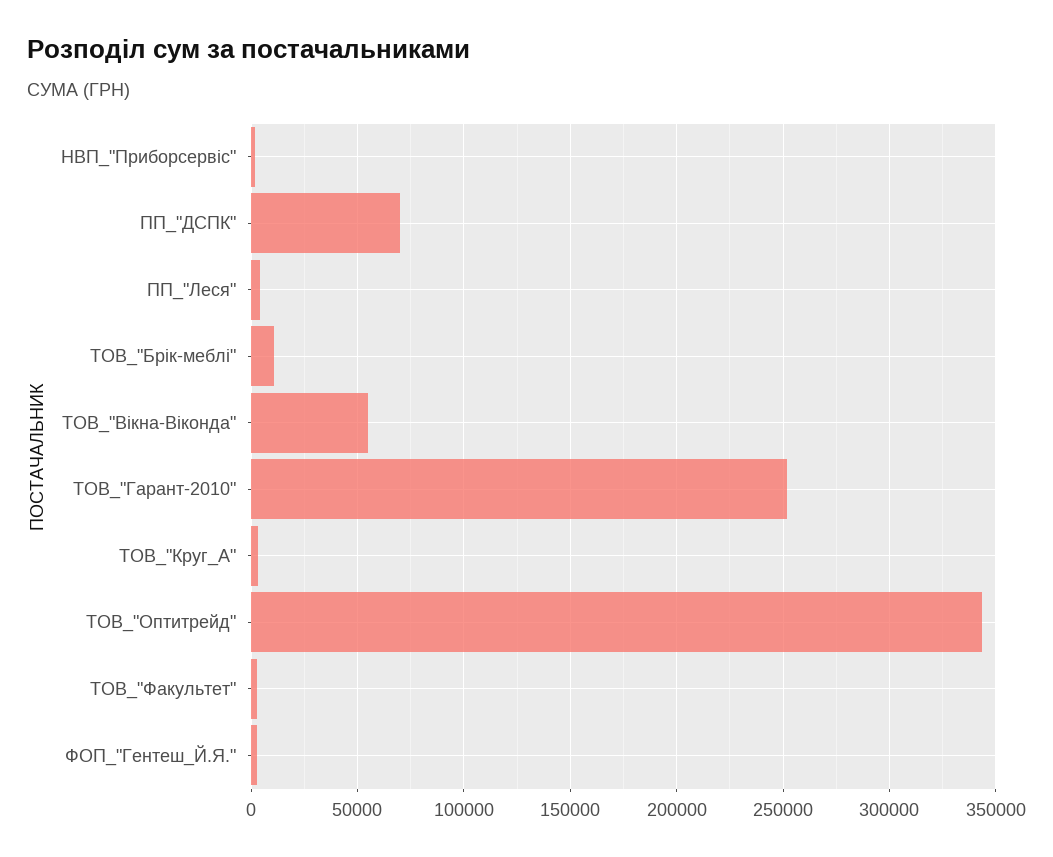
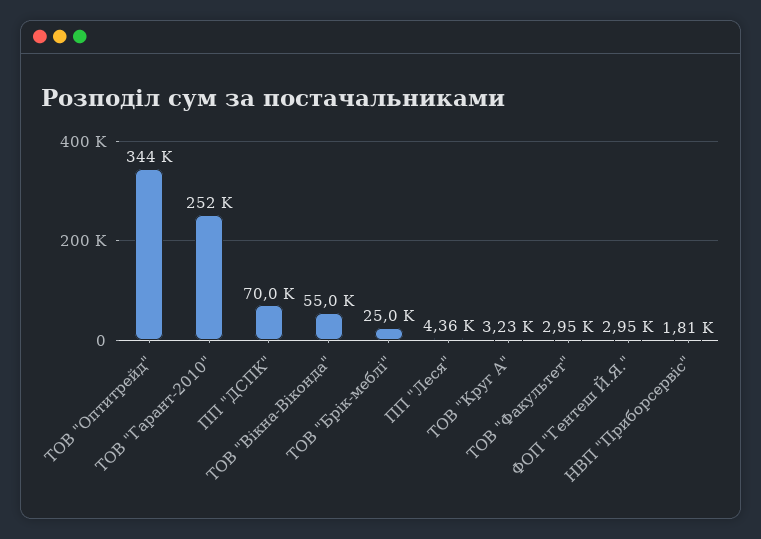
  {
    "НВП_\"Приборсервіс\"": 1810,
    "ПП_\"ДСПК\"": 70000,
    "ПП_\"Леся\"": 4360,
-   "ТОВ_\"Брік-меблі\"": 10000,
+   "ТОВ_\"Брік-меблі\"": 25000,
    "ТОВ_\"Вікна-Віконда\"": 55000,
    "ТОВ_\"Гарант-2010\"": 252000,
    "ТОВ_\"Круг_А\"": 3230,
    "ТОВ_\"Оптитрейд\"": 344000,
    "ТОВ_\"Факультет\"": 2950,
    "ФОП_\"Гентеш_Й.Я.\"": 2950
  }

